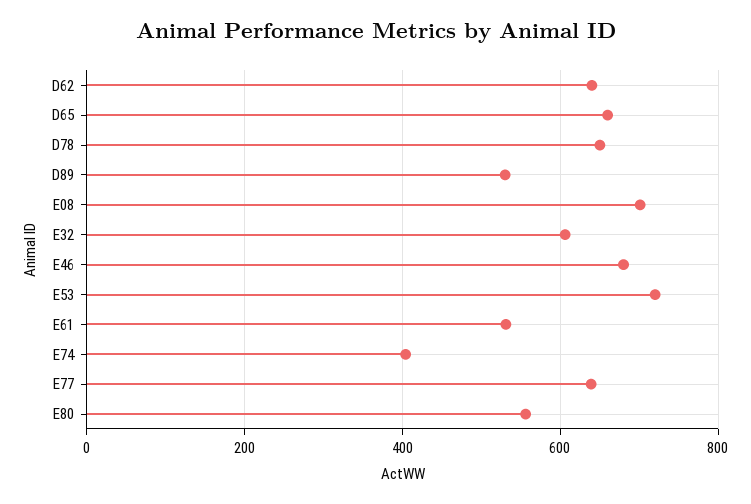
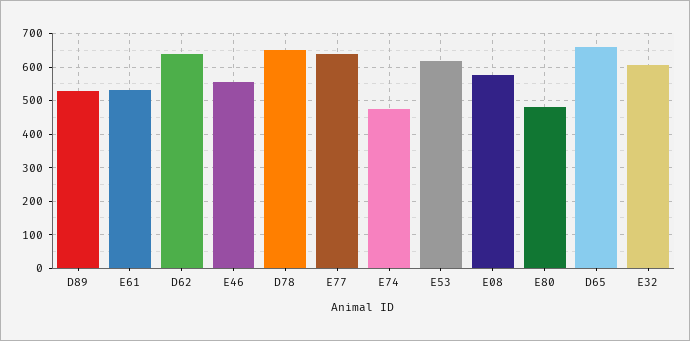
  {
    "D62": 640,
    "D65": 660,
    "D78": 660,
    "D89": 540,
-   "E08": 700,
+   "E08": 580,
    "E32": 600,
-   "E46": 680,
+   "E46": 560,
-   "E53": 720,
+   "E53": 620,
    "E61": 540,
-   "E74": 400,
+   "E74": 480,
    "E77": 640,
-   "E80": 560
+   "E80": 480
  }

